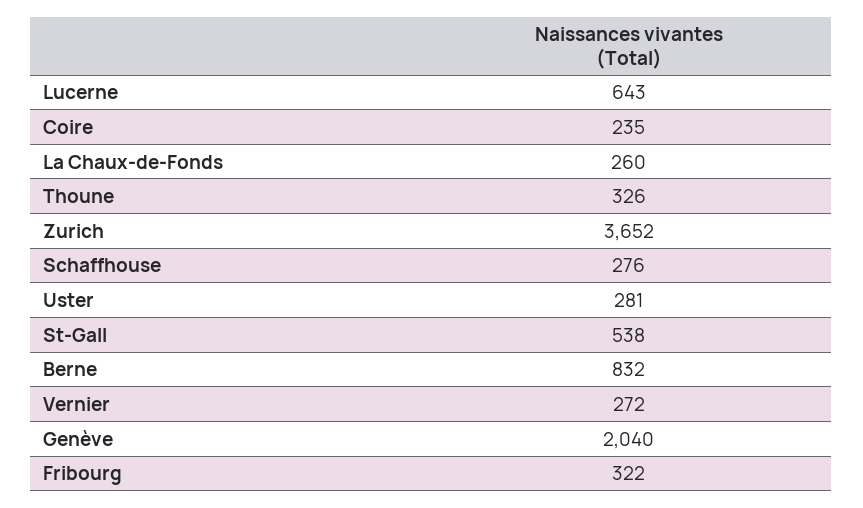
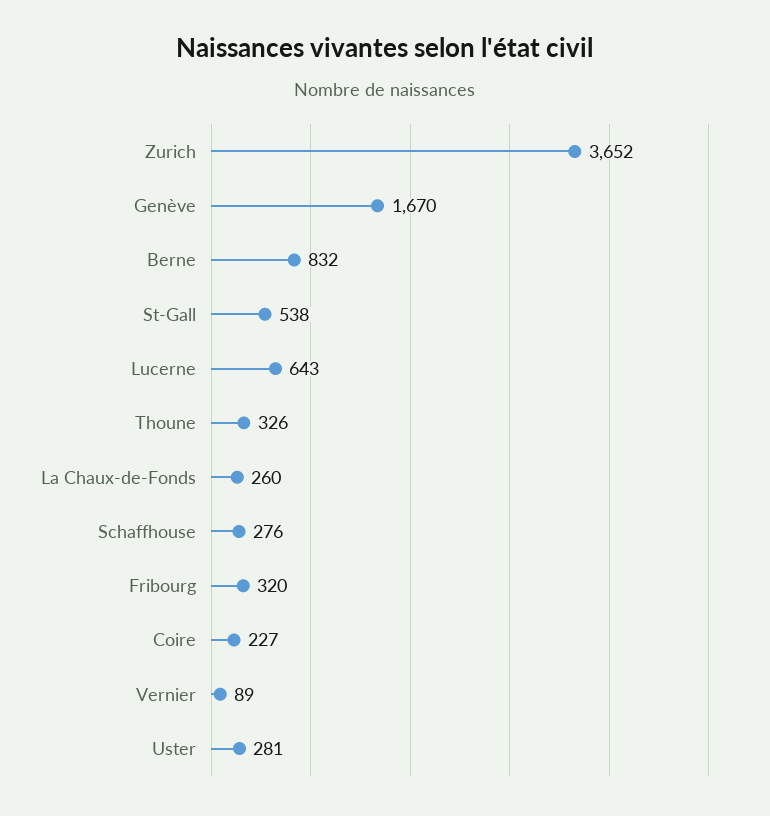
  {
    "Lucerne": 643,
-   "Coire": 235,
+   "Coire": 227,
    "La Chaux-de-Fonds": 260,
    "Thoune": 326,
    "Zurich": 3652,
    "Schaffhouse": 276,
    "Uster": 281,
    "St-Gall": 538,
    "Berne": 832,
-   "Vernier": 272,
+   "Vernier": 89,
-   "Genève": 2040,
+   "Genève": 1670,
-   "Fribourg": 322
+   "Fribourg": 320
  }

